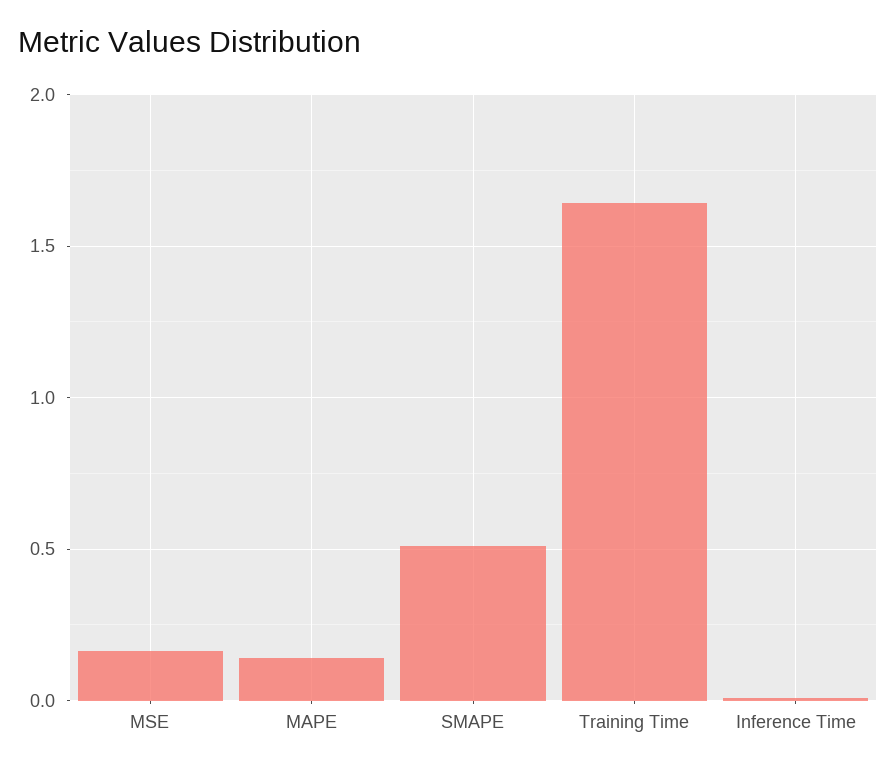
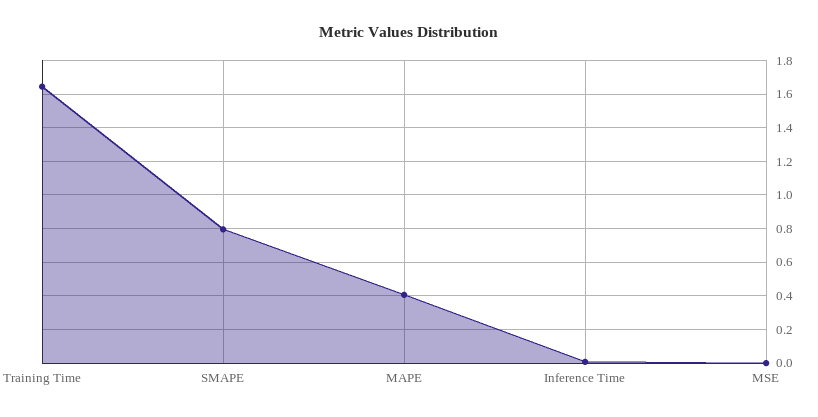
  {
-   "MSE": 0.15,
+   "MSE": 0,
-   "MAPE": 0.15,
+   "MAPE": 0.4,
-   "SMAPE": 0.5,
+   "SMAPE": 0.8,
    "Training Time": 1.65,
    "Inference Time": 0
  }

